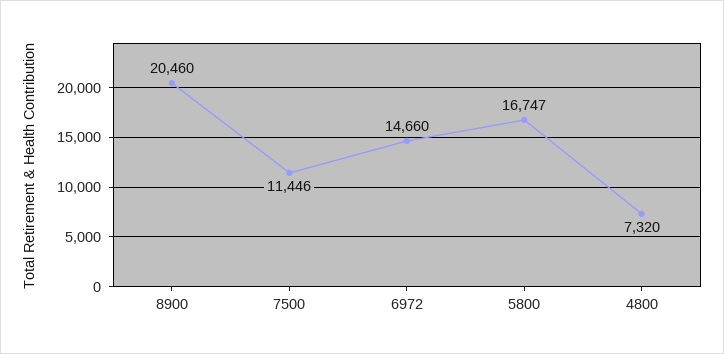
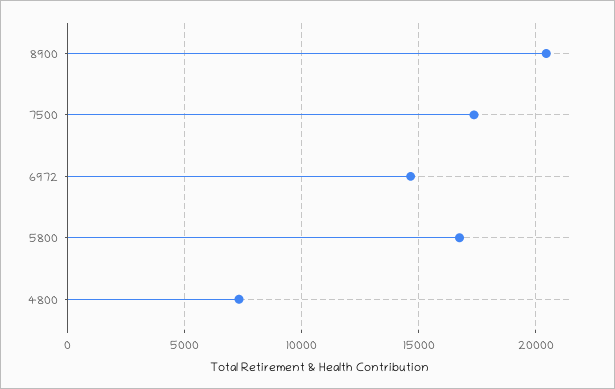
  {
    "8900": 20460,
-   "7500": 11446,
+   "7500": 17500,
    "6972": 14660,
    "5800": 16747,
    "4800": 7320
  }

